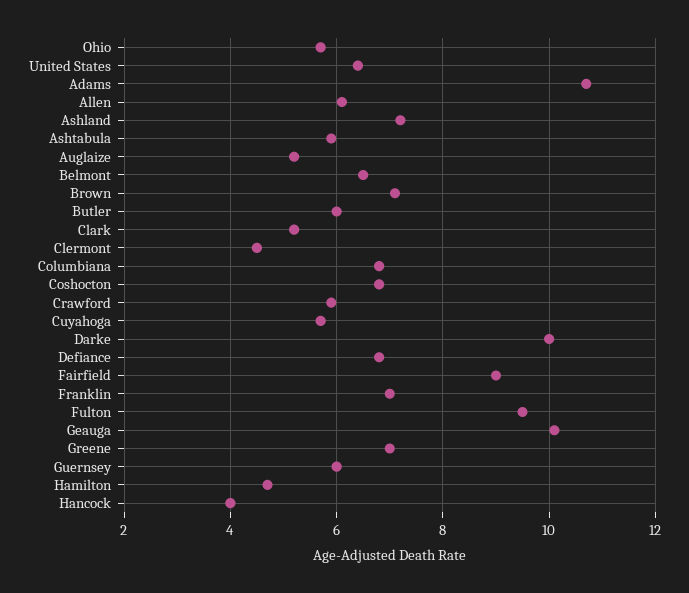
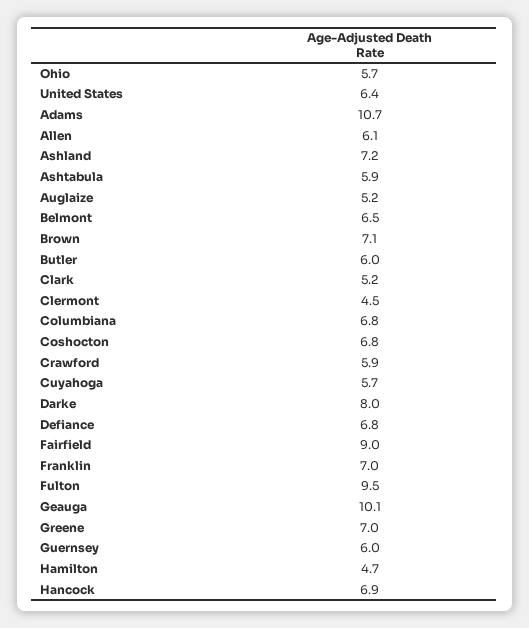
  {
    "Ohio": 5.7,
    "United States": 6.4,
    "Adams": 10.7,
    "Allen": 6.1,
    "Ashland": 7.2,
    "Ashtabula": 5.9,
    "Auglaize": 5.2,
    "Belmont": 6.5,
    "Brown": 7.1,
    "Butler": 6,
    "Clark": 5.2,
    "Clermont": 4.5,
    "Columbiana": 6.8,
    "Coshocton": 6.8,
    "Crawford": 5.9,
    "Cuyahoga": 5.7,
-   "Darke": 10,
+   "Darke": 8,
    "Defiance": 6.8,
    "Fairfield": 9,
    "Franklin": 7,
    "Fulton": 9.5,
    "Geauga": 10.1,
    "Greene": 7,
    "Guernsey": 6,
    "Hamilton": 4.7,
-   "Hancock": 4
+   "Hancock": 6.9
  }

